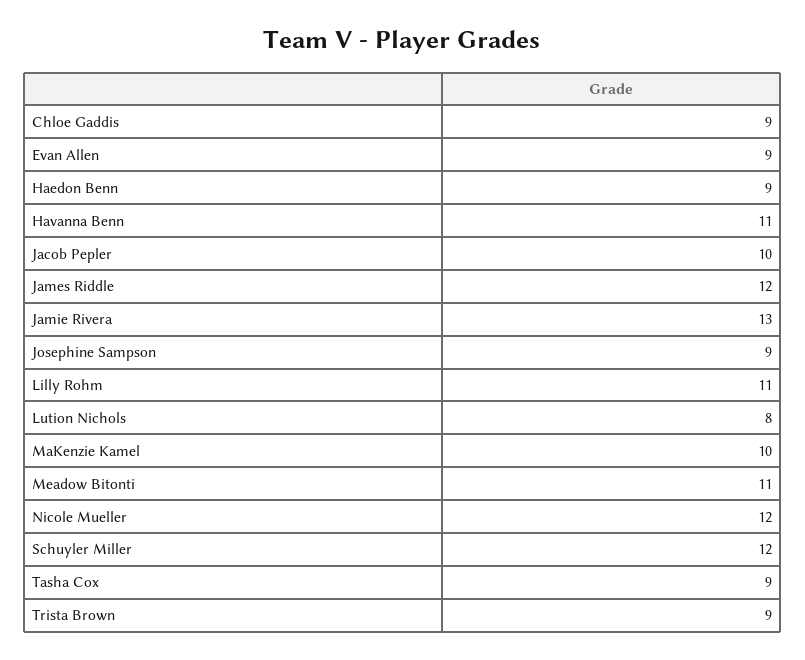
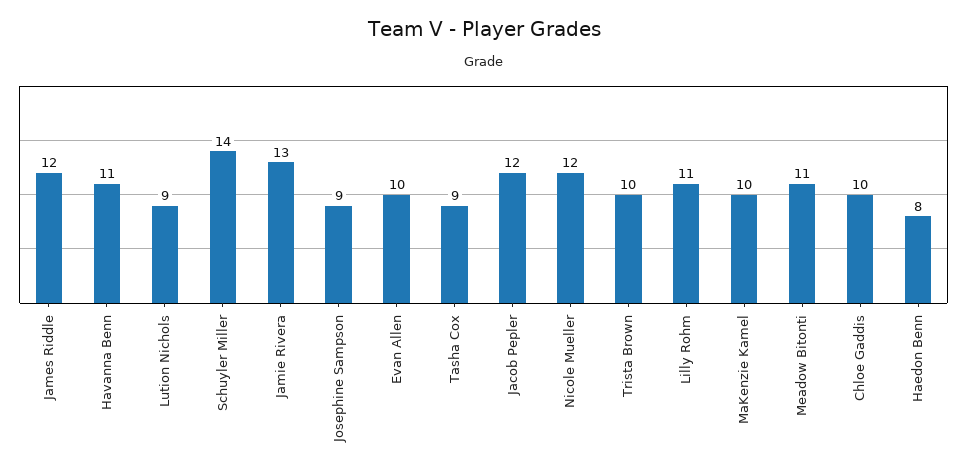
  {
-   "Chloe Gaddis": 9,
+   "Chloe Gaddis": 10,
-   "Evan Allen": 9,
+   "Evan Allen": 10,
-   "Haedon Benn": 9,
+   "Haedon Benn": 8,
    "Havanna Benn": 11,
-   "Jacob Pepler": 10,
+   "Jacob Pepler": 12,
    "James Riddle": 12,
    "Jamie Rivera": 13,
    "Josephine Sampson": 9,
    "Lilly Rohm": 11,
-   "Lution Nichols": 8,
+   "Lution Nichols": 9,
    "MaKenzie Kamel": 10,
    "Meadow Bitonti": 11,
    "Nicole Mueller": 12,
-   "Schuyler Miller": 12,
+   "Schuyler Miller": 14,
    "Tasha Cox": 9,
-   "Trista Brown": 9
+   "Trista Brown": 10
  }

